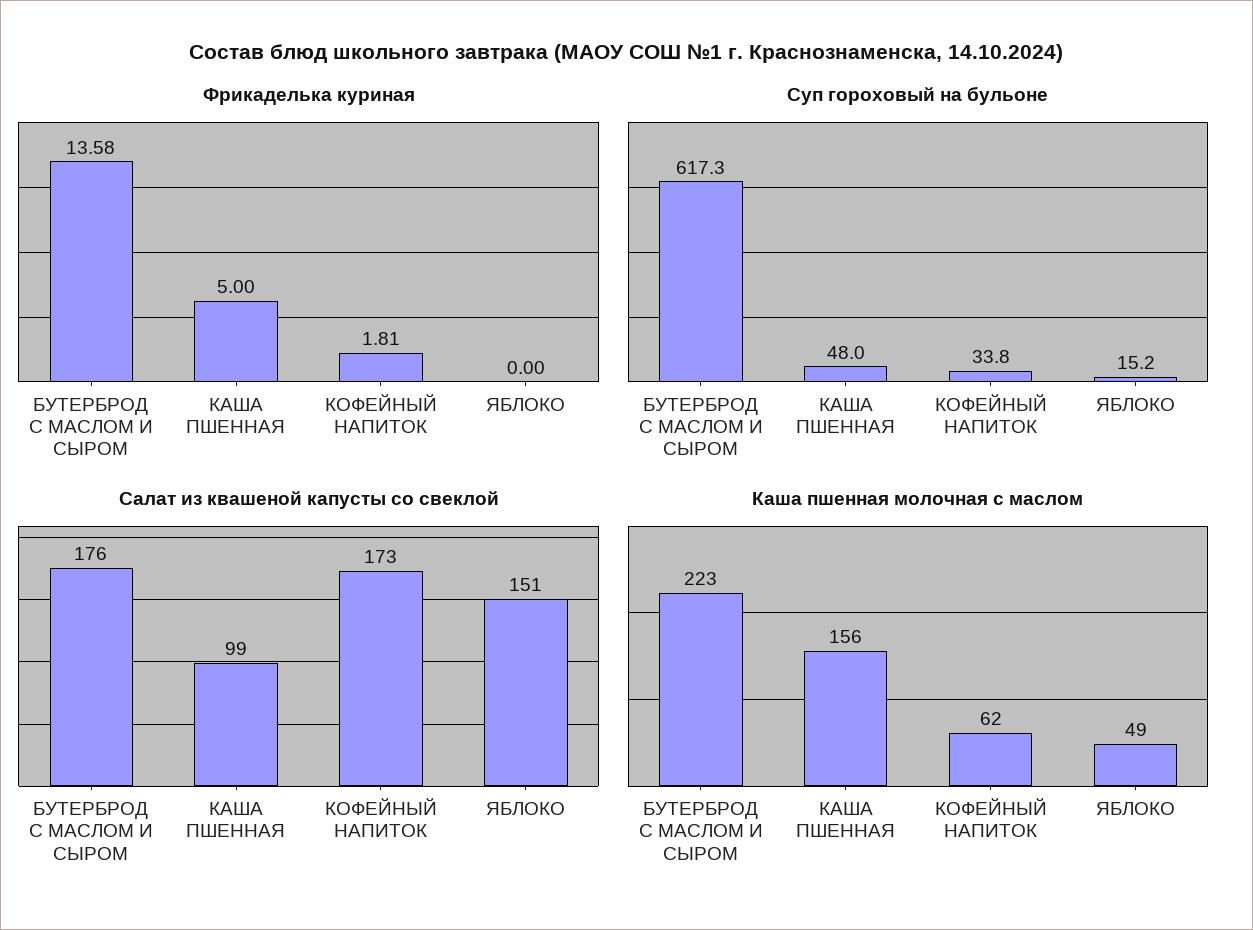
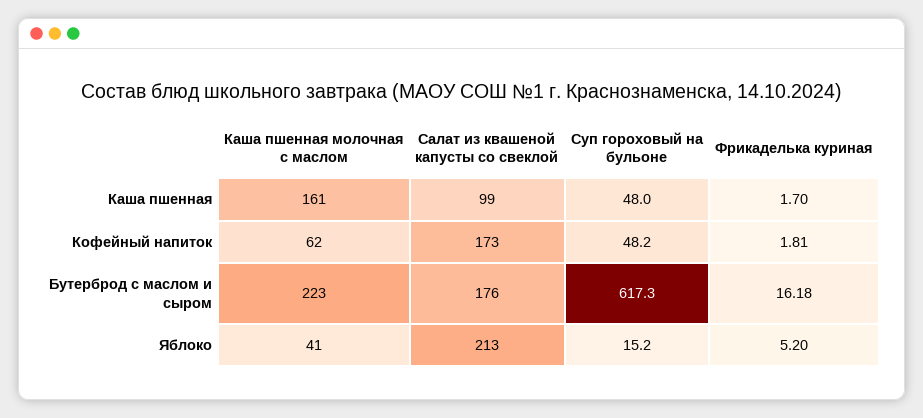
  {
    "Фрикаделька куриная": {
-     "БУТЕРБРОД С МАСЛОМ И СЫРОМ": 13.58,
+     "БУТЕРБРОД С МАСЛОМ И СЫРОМ": 16.18,
-     "КАША ПШЕННАЯ": 5,
+     "КАША ПШЕННАЯ": 1.7,
      "КОФЕЙНЫЙ НАПИТОК": 1.81,
-     "ЯБЛОКО": 0
+     "ЯБЛОКО": 5.2
    },
    "Суп гороховый на бульоне": {
      "БУТЕРБРОД С МАСЛОМ И СЫРОМ": 617.3,
      "КАША ПШЕННАЯ": 48,
-     "КОФЕЙНЫЙ НАПИТОК": 33.8,
+     "КОФЕЙНЫЙ НАПИТОК": 48.2,
      "ЯБЛОКО": 15.2
    },
    "Салат из квашеной капусты со свеклой": {
      "БУТЕРБРОД С МАСЛОМ И СЫРОМ": 176,
      "КАША ПШЕННАЯ": 99,
      "КОФЕЙНЫЙ НАПИТОК": 173,
-     "ЯБЛОКО": 151
+     "ЯБЛОКО": 213
    },
    "Каша пшенная молочная с маслом": {
      "БУТЕРБРОД С МАСЛОМ И СЫРОМ": 223,
-     "КАША ПШЕННАЯ": 156,
+     "КАША ПШЕННАЯ": 161,
      "КОФЕЙНЫЙ НАПИТОК": 62,
-     "ЯБЛОКО": 49
+     "ЯБЛОКО": 41
    }
  }

